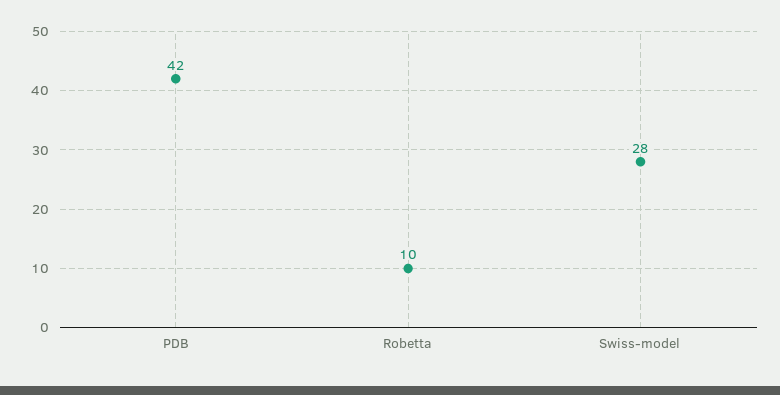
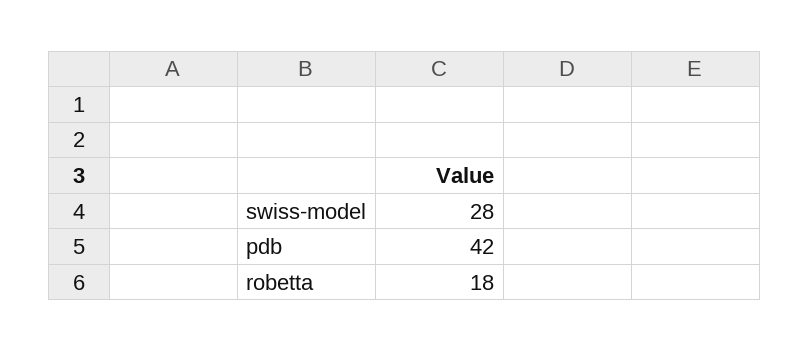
  {
    "PDB": 42,
-   "Robetta": 10,
+   "Robetta": 18,
    "Swiss-model": 28
  }

